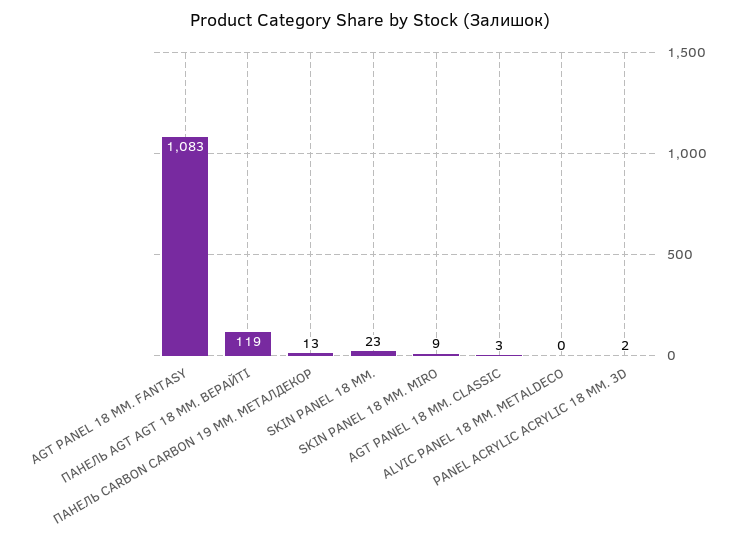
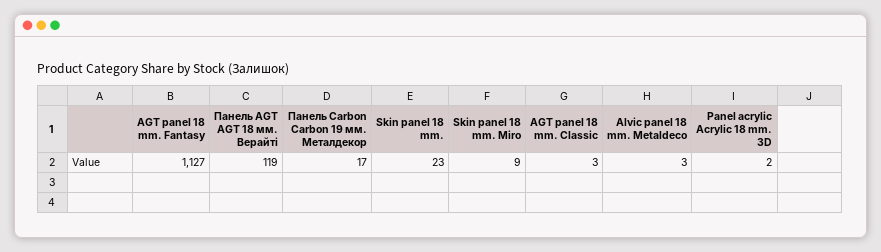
  {
-   "AGT PANEL 18 MM. FANTASY": 1083,
+   "AGT PANEL 18 MM. FANTASY": 1127,
    "ПАНЕЛЬ AGT AGT 18 ММ. ВЕРАЙТІ": 119,
-   "ПАНЕЛЬ CARBON CARBON 19 ММ. МЕТАЛДЕКОР": 13,
+   "ПАНЕЛЬ CARBON CARBON 19 ММ. МЕТАЛДЕКОР": 17,
    "SKIN PANEL 18 MM.": 23,
    "SKIN PANEL 18 MM. MIRO": 9,
    "AGT PANEL 18 MM. CLASSIC": 3,
-   "ALVIC PANEL 18 MM. METALDECO": 0,
+   "ALVIC PANEL 18 MM. METALDECO": 3,
    "PANEL ACRYLIC ACRYLIC 18 MM. 3D": 2
  }

